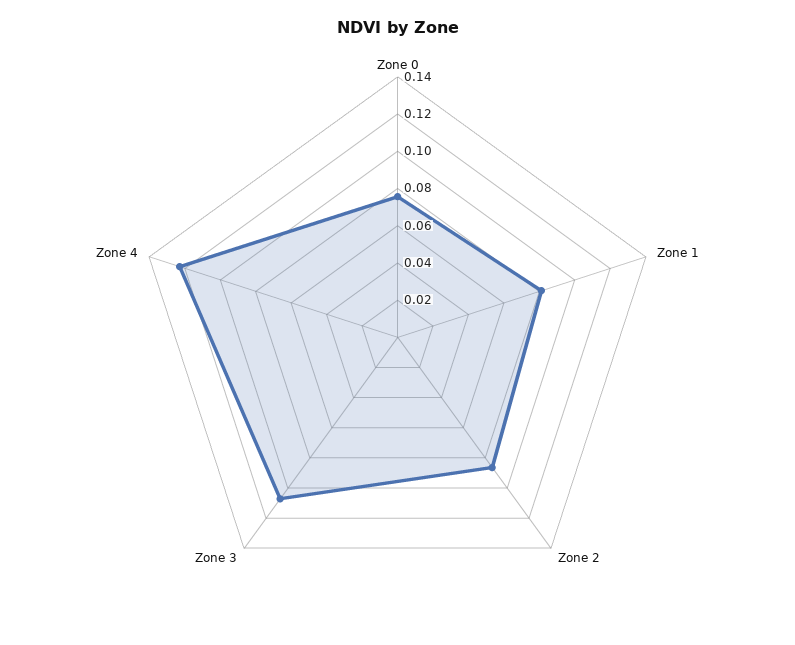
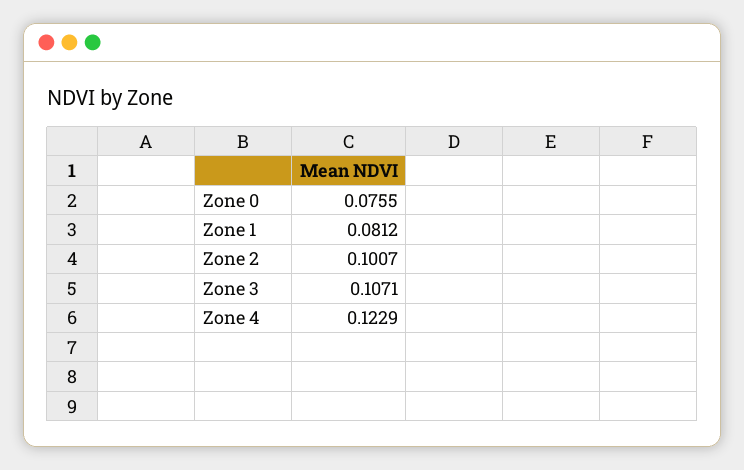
  {
    "Zone 0": 0.0755,
    "Zone 1": 0.0812,
-   "Zone 2": 0.085,
+   "Zone 2": 0.1007,
    "Zone 3": 0.1071,
    "Zone 4": 0.1229
  }

